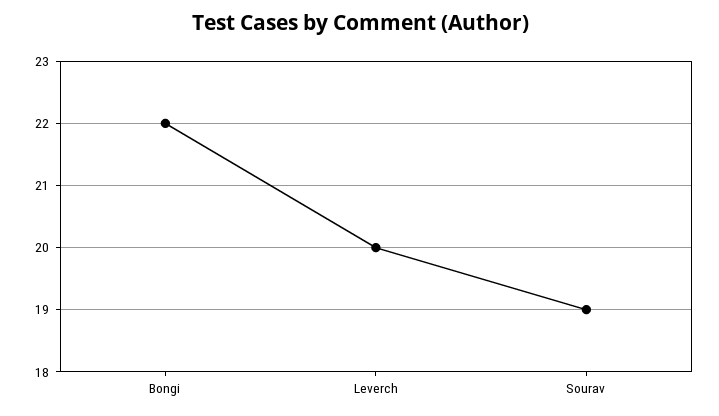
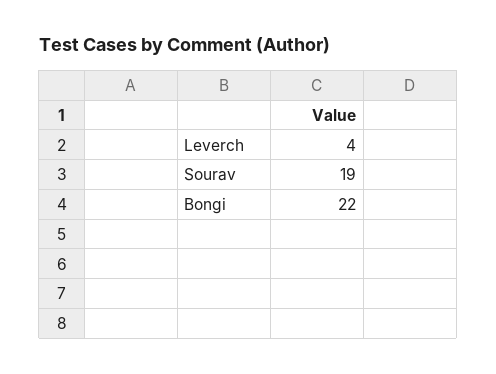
  {
    "Bongi": 22,
-   "Leverch": 20,
+   "Leverch": 4,
    "Sourav": 19
  }

